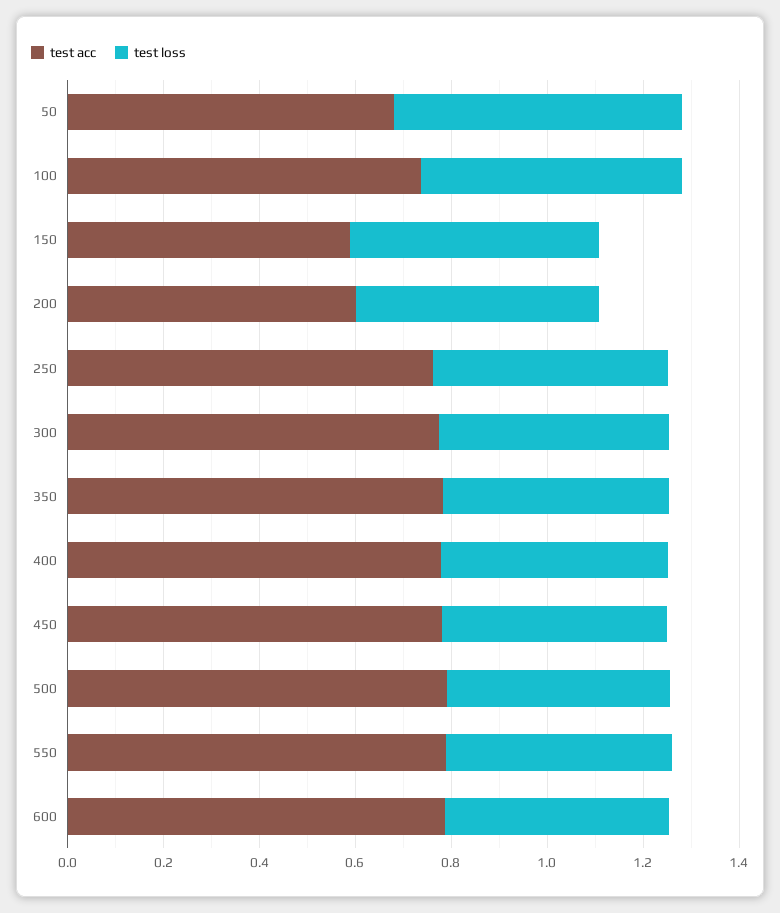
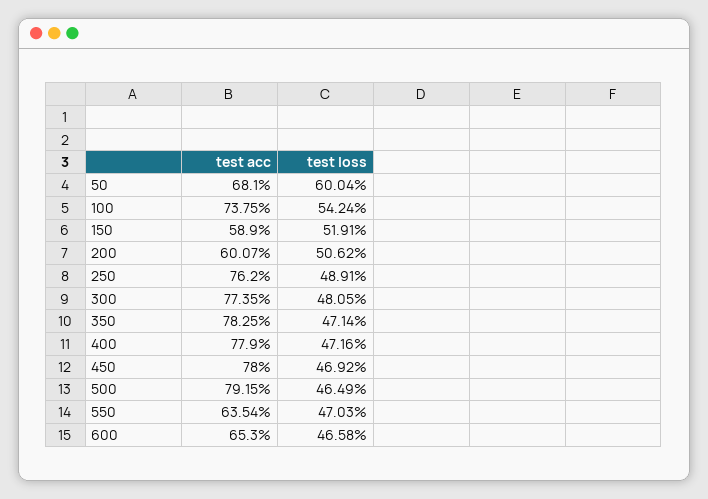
  {
    "test acc": {
      "50": 0.681,
      "100": 0.7375,
      "150": 0.589,
      "200": 0.6007,
      "250": 0.762,
      "300": 0.7735,
      "350": 0.7825,
      "400": 0.779,
      "450": 0.78,
      "500": 0.7915,
-     "550": 0.8,
+     "550": 0.6354,
-     "600": 0.8
+     "600": 0.653
    },
    "test loss": {
      "50": 0.6004,
      "100": 0.5424,
      "150": 0.5191,
      "200": 0.5062,
      "250": 0.4891,
      "300": 0.4805,
      "350": 0.4714,
      "400": 0.4716,
      "450": 0.4692,
      "500": 0.4649,
      "550": 0.4703,
      "600": 0.4658
    }
  }

